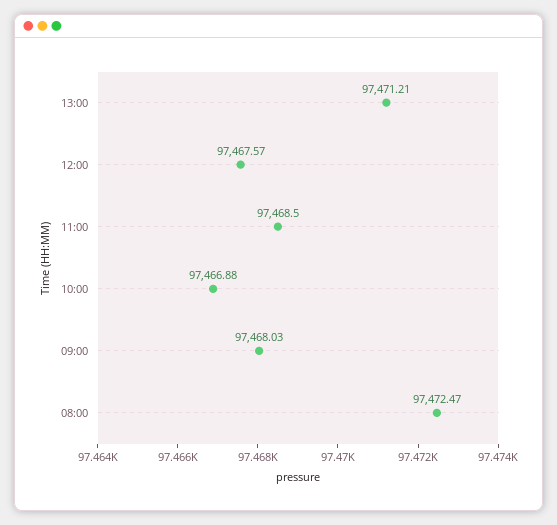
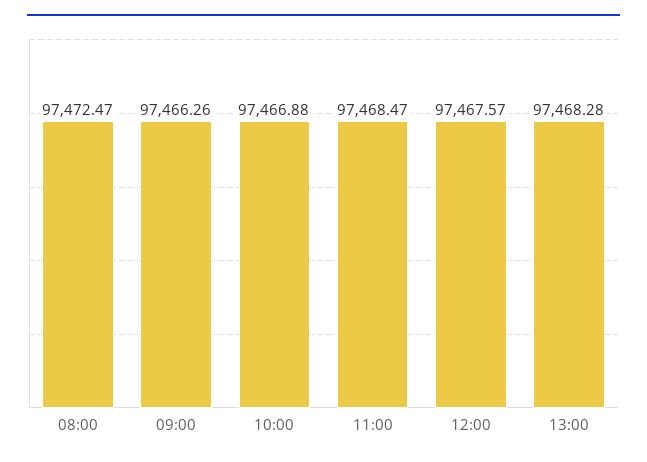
  {
-   "13:00": 97471.21,
+   "13:00": 97468.28,
    "12:00": 97467.57,
-   "11:00": 97468.5,
+   "11:00": 97468.47,
    "10:00": 97466.88,
-   "09:00": 97468.03,
+   "09:00": 97466.26,
    "08:00": 97472.47
  }

